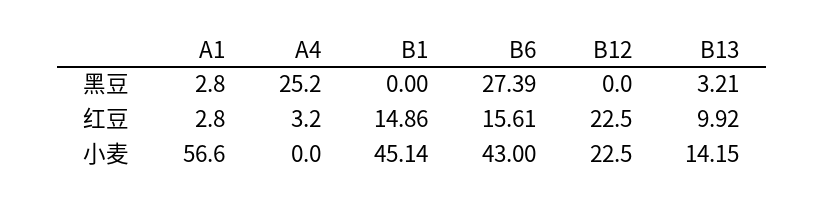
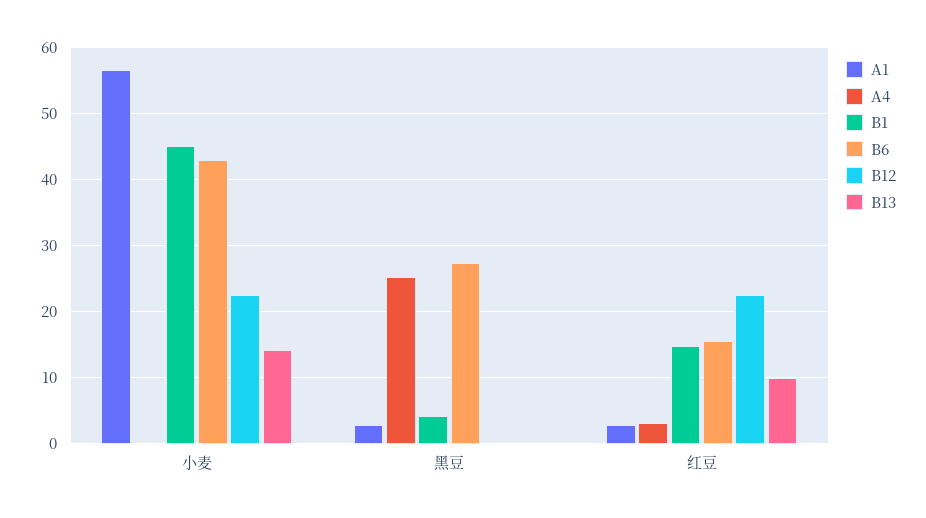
  {
    "A1": {
      "黑豆": 2.8,
      "红豆": 2.8,
      "小麦": 56.6
    },
    "A4": {
      "黑豆": 25.2,
      "红豆": 3.2,
      "小麦": 0
    },
    "B1": {
-     "黑豆": 0,
+     "黑豆": 4,
      "红豆": 14.86,
      "小麦": 45.14
    },
    "B6": {
      "黑豆": 27.39,
      "红豆": 15.61,
      "小麦": 43
    },
    "B12": {
      "黑豆": 0,
      "红豆": 22.5,
      "小麦": 22.5
    },
    "B13": {
-     "黑豆": 3.21,
+     "黑豆": 0,
      "红豆": 9.92,
      "小麦": 14.15
    }
  }

